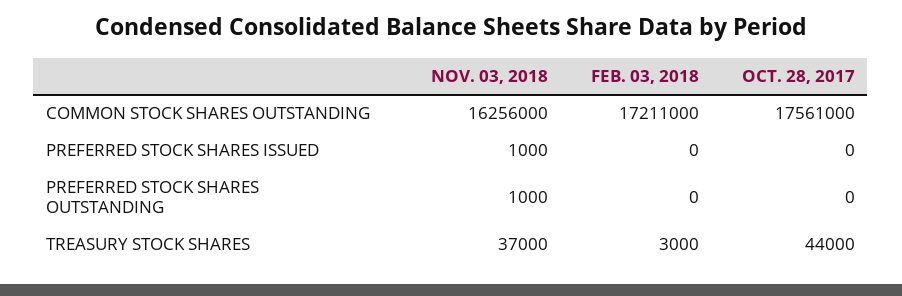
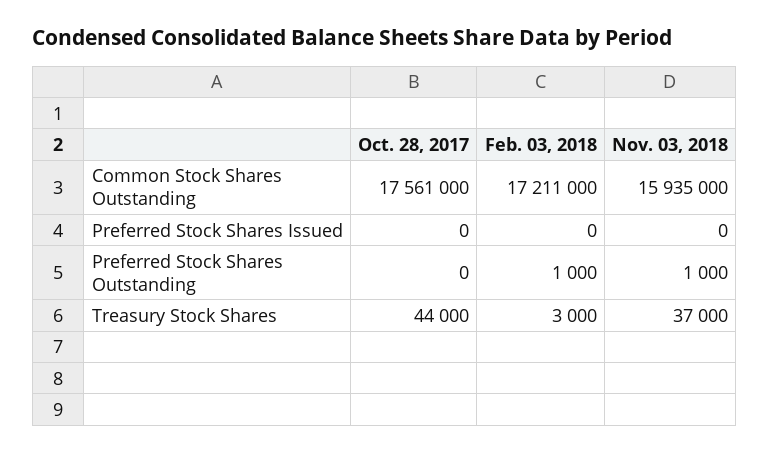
  {
    "NOV. 03, 2018": {
-     "COMMON STOCK SHARES OUTSTANDING": 16256000,
+     "COMMON STOCK SHARES OUTSTANDING": 15935000,
-     "PREFERRED STOCK SHARES ISSUED": 1000,
+     "PREFERRED STOCK SHARES ISSUED": 0,
      "PREFERRED STOCK SHARES OUTSTANDING": 1000,
      "TREASURY STOCK SHARES": 37000
    },
    "FEB. 03, 2018": {
      "COMMON STOCK SHARES OUTSTANDING": 17211000,
      "PREFERRED STOCK SHARES ISSUED": 0,
-     "PREFERRED STOCK SHARES OUTSTANDING": 0,
+     "PREFERRED STOCK SHARES OUTSTANDING": 1000,
      "TREASURY STOCK SHARES": 3000
    },
    "OCT. 28, 2017": {
      "COMMON STOCK SHARES OUTSTANDING": 17561000,
      "PREFERRED STOCK SHARES ISSUED": 0,
      "PREFERRED STOCK SHARES OUTSTANDING": 0,
      "TREASURY STOCK SHARES": 44000
    }
  }

